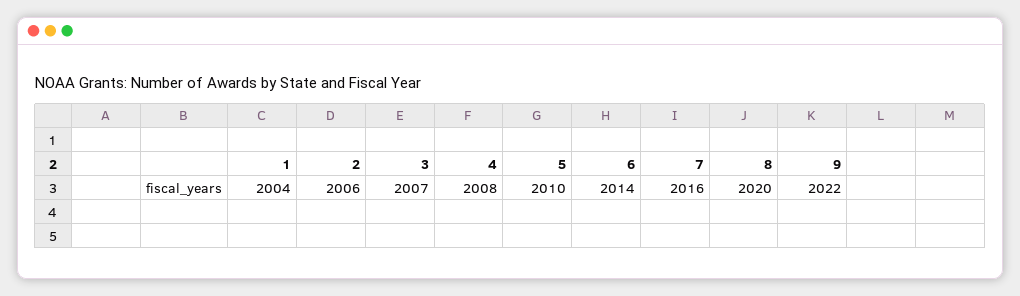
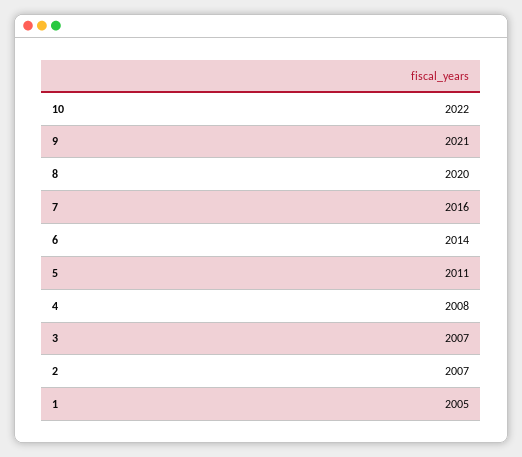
  {
-   "1": 2004,
+   "1": 2005,
-   "2": 2006,
+   "2": 2007,
    "3": 2007,
    "4": 2008,
-   "5": 2010,
+   "5": 2011,
    "6": 2014,
    "7": 2016,
    "8": 2020,
-   "9": 2022
+   "9": 2021,
+   "10": 2022
  }

